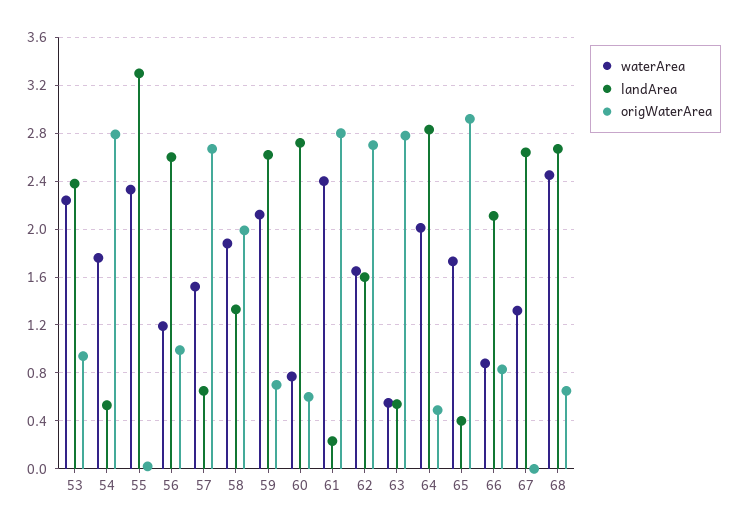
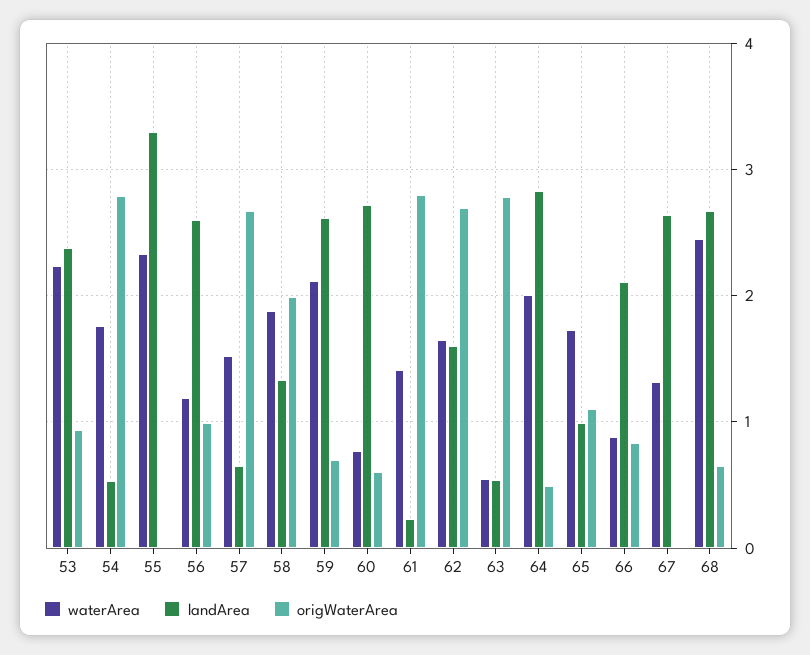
  {
    "waterArea": {
      "53": 2.2,
      "54": 1.8,
      "55": 2.3,
      "56": 1.2,
      "57": 1.5,
      "58": 1.9,
      "59": 2.1,
      "60": 0.8,
-     "61": 2.4,
+     "61": 1.4,
      "62": 1.7,
      "63": 0.6,
      "64": 2,
      "65": 1.7,
      "66": 0.9,
      "67": 1.3,
      "68": 2.5
    },
    "landArea": {
      "53": 2.4,
      "54": 0.5,
      "55": 3.3,
      "56": 2.6,
      "57": 0.7,
      "58": 1.3,
      "59": 2.6,
      "60": 2.7,
      "61": 0.2,
      "62": 1.6,
      "63": 0.5,
      "64": 2.8,
-     "65": 0.4,
+     "65": 1,
      "66": 2.1,
      "67": 2.6,
      "68": 2.7
    },
    "origWaterArea": {
      "53": 0.9,
      "54": 2.8,
      "55": 0,
      "56": 1,
      "57": 2.7,
      "58": 2,
      "59": 0.7,
      "60": 0.6,
      "61": 2.8,
      "62": 2.7,
      "63": 2.8,
      "64": 0.5,
-     "65": 2.9,
+     "65": 1.1,
      "66": 0.8,
      "67": 0,
      "68": 0.7
    }
  }

